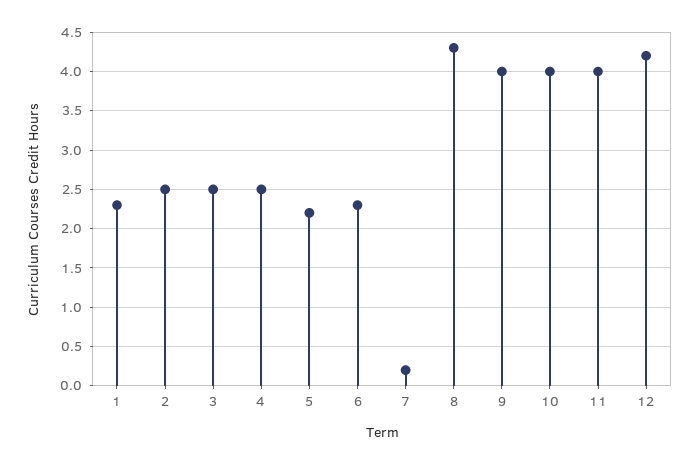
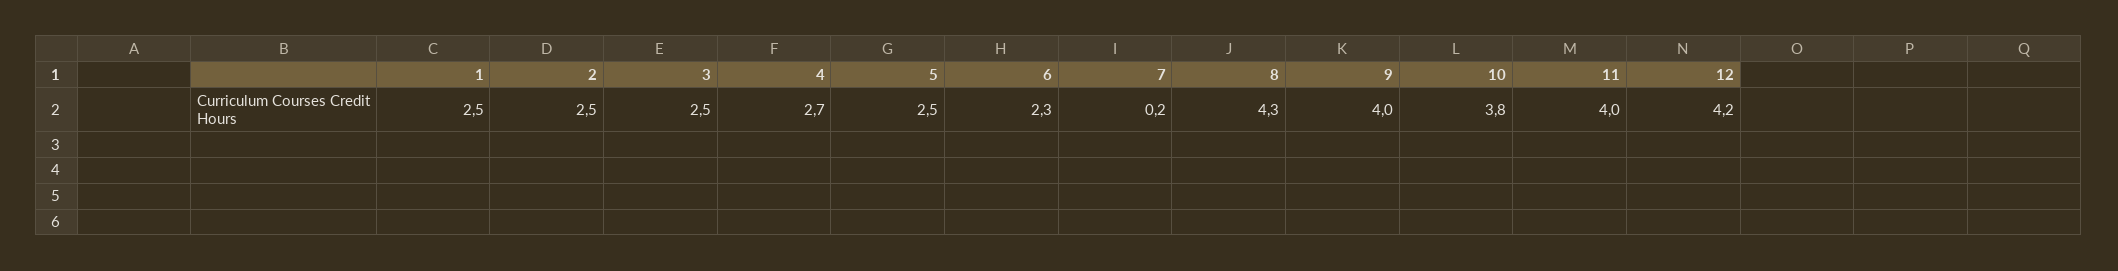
  {
-   "1": 2.3,
+   "1": 2.5,
    "2": 2.5,
    "3": 2.5,
-   "4": 2.5,
+   "4": 2.7,
-   "5": 2.2,
+   "5": 2.5,
    "6": 2.3,
    "7": 0.2,
    "8": 4.3,
    "9": 4,
-   "10": 4,
+   "10": 3.8,
    "11": 4,
    "12": 4.2
  }

